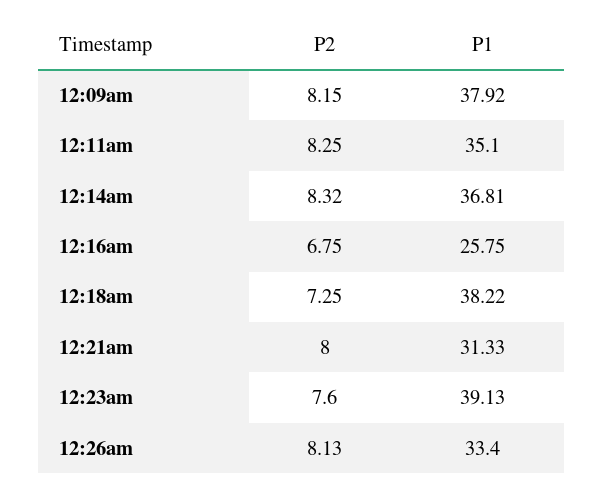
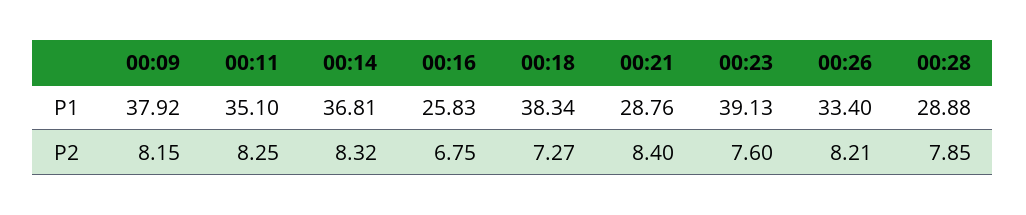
  {
    "P2": {
      "12:09am": 8.15,
      "12:11am": 8.25,
      "12:14am": 8.32,
      "12:16am": 6.75,
-     "12:18am": 7.25,
+     "12:18am": 7.27,
-     "12:21am": 8,
+     "12:21am": 8.4,
      "12:23am": 7.6,
-     "12:26am": 8.13
+     "12:26am": 8.21,
+     "00:28": 7.85
    },
    "P1": {
      "12:09am": 37.92,
      "12:11am": 35.1,
      "12:14am": 36.81,
-     "12:16am": 25.75,
+     "12:16am": 25.83,
-     "12:18am": 38.22,
+     "12:18am": 38.34,
-     "12:21am": 31.33,
+     "12:21am": 28.76,
      "12:23am": 39.13,
-     "12:26am": 33.4
+     "12:26am": 33.4,
+     "00:28": 28.88
    }
  }

